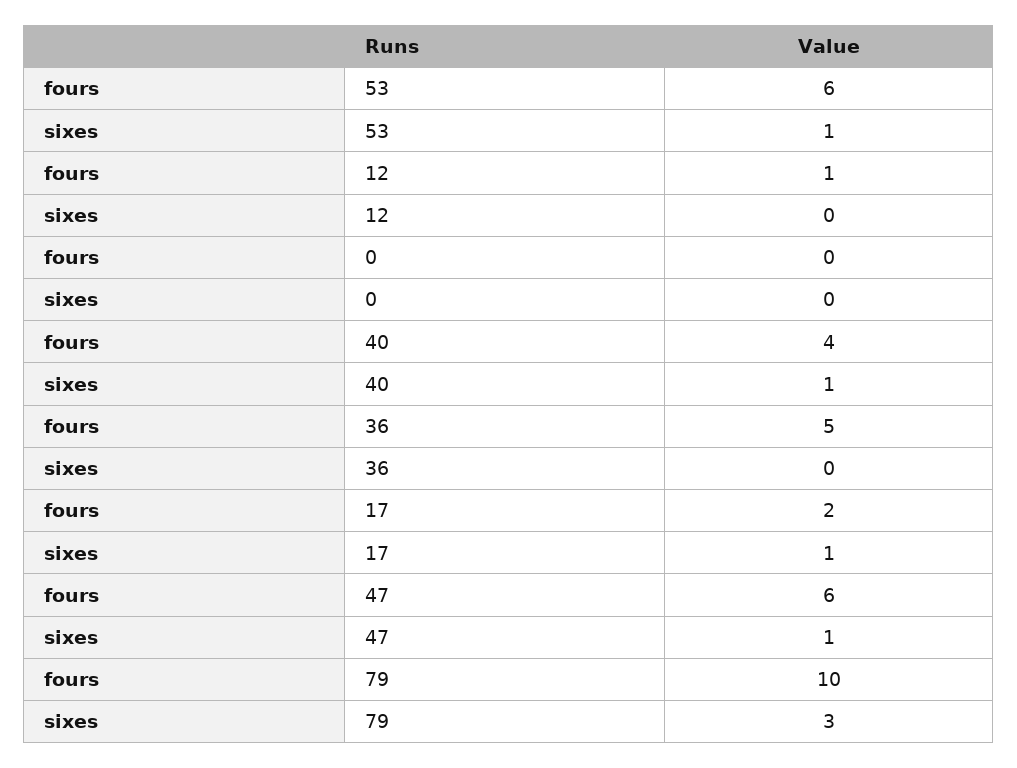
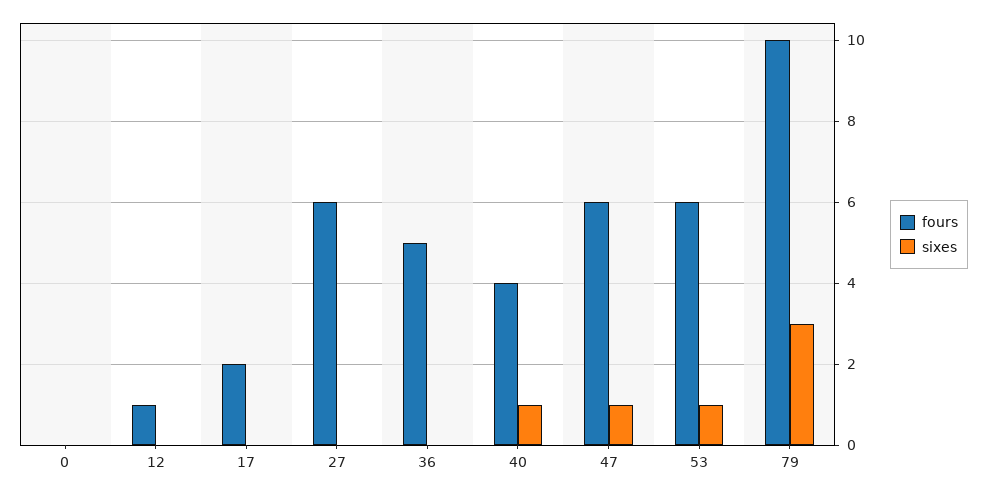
  {
    "fours": {
      "53": 6,
      "12": 1,
      "0": 0,
      "40": 4,
      "36": 5,
      "17": 2,
      "47": 6,
-     "79": 10
+     "79": 10,
+     "27": 6
    },
    "sixes": {
      "53": 1,
      "12": 0,
      "0": 0,
      "40": 1,
      "36": 0,
-     "17": 1,
+     "17": 0,
      "47": 1,
-     "79": 3
+     "79": 3,
+     "27": 0
    }
  }

